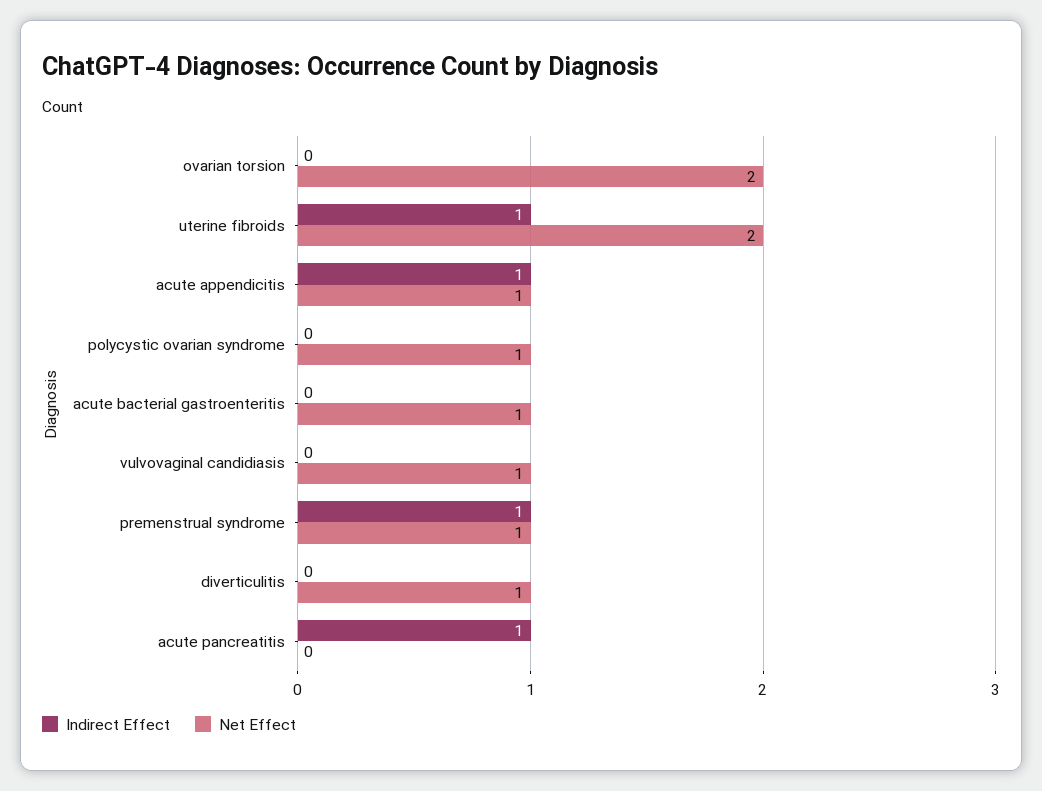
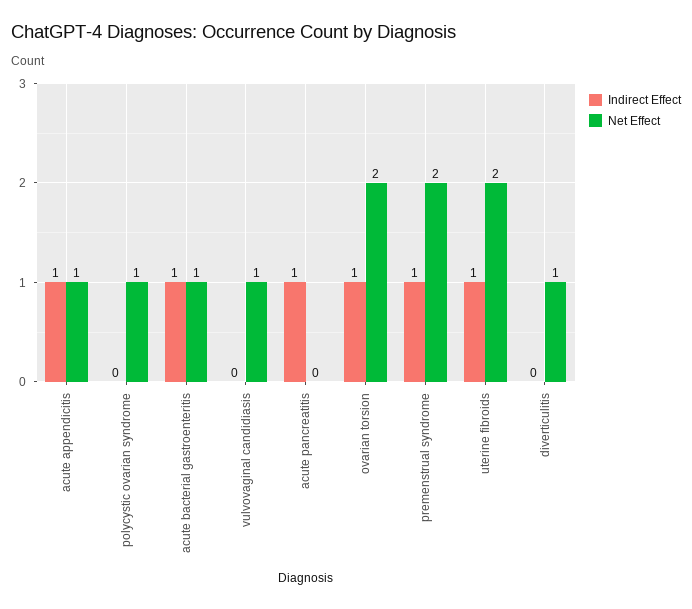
  {
    "Indirect Effect": {
-     "ovarian torsion": 0,
+     "ovarian torsion": 1,
      "uterine fibroids": 1,
      "acute appendicitis": 1,
      "polycystic ovarian syndrome": 0,
-     "acute bacterial gastroenteritis": 0,
+     "acute bacterial gastroenteritis": 1,
      "vulvovaginal candidiasis": 0,
      "premenstrual syndrome": 1,
      "diverticulitis": 0,
      "acute pancreatitis": 1
    },
    "Net Effect": {
      "ovarian torsion": 2,
      "uterine fibroids": 2,
      "acute appendicitis": 1,
      "polycystic ovarian syndrome": 1,
      "acute bacterial gastroenteritis": 1,
      "vulvovaginal candidiasis": 1,
-     "premenstrual syndrome": 1,
+     "premenstrual syndrome": 2,
      "diverticulitis": 1,
      "acute pancreatitis": 0
    }
  }

